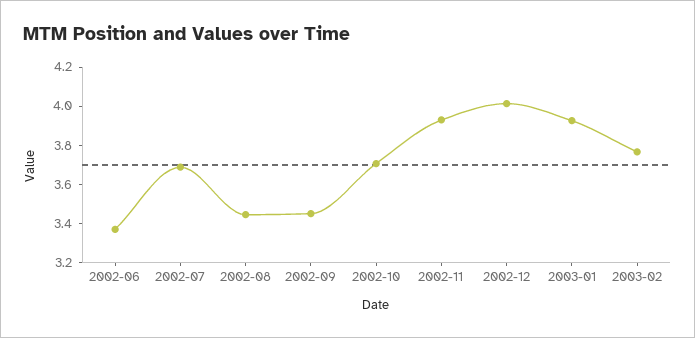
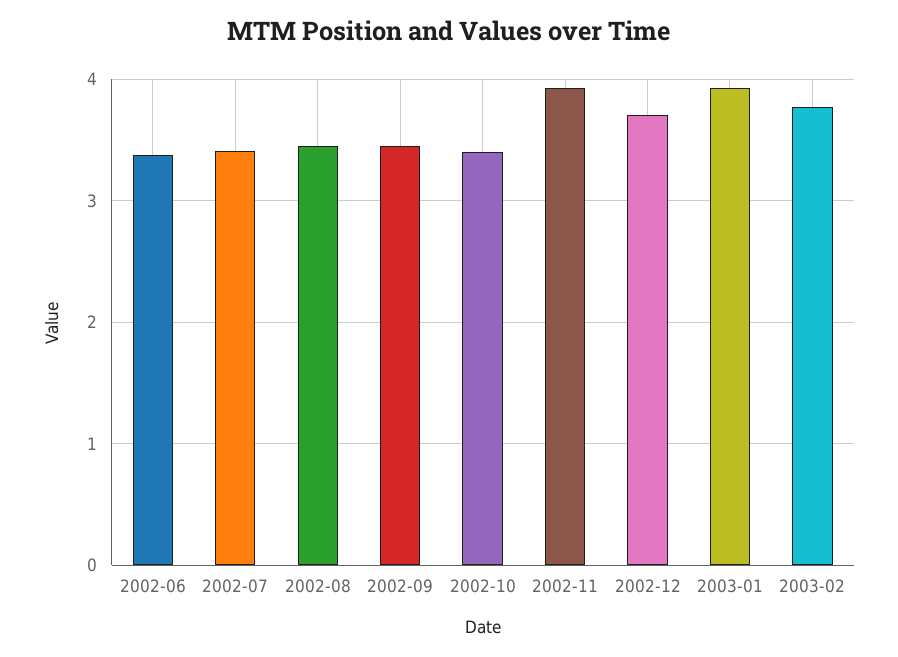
  {
    "2002-06": 3.35,
-   "2002-07": 3.7,
+   "2002-07": 3.4,
    "2002-08": 3.45,
    "2002-09": 3.45,
-   "2002-10": 3.7,
+   "2002-10": 3.4,
    "2002-11": 3.95,
-   "2002-12": 4,
+   "2002-12": 3.7,
    "2003-01": 3.95,
    "2003-02": 3.75
  }

